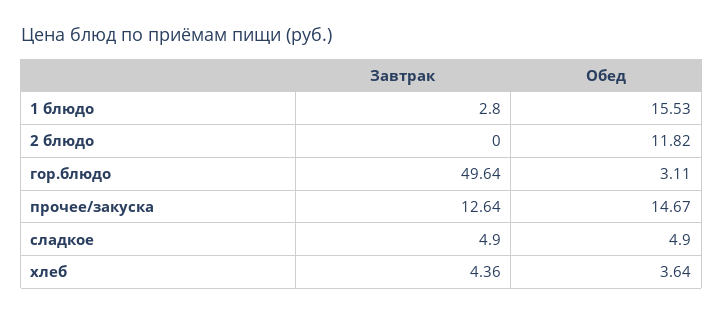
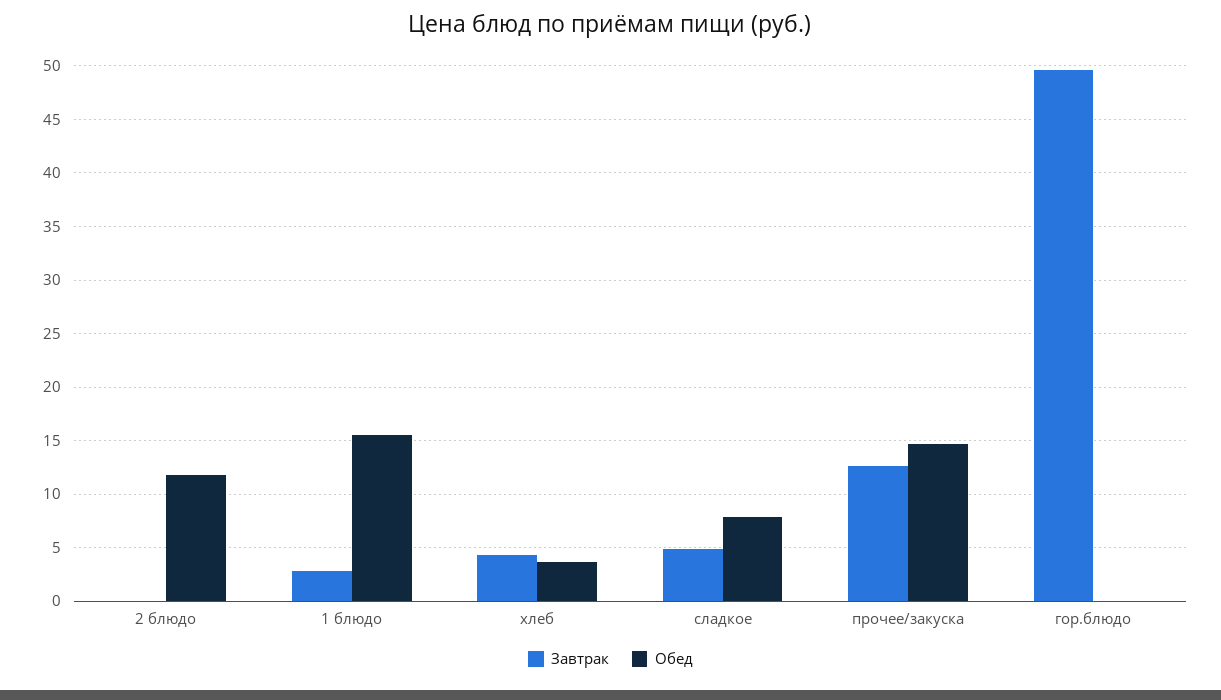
  {
    "Завтрак": {
      "1 блюдо": 2.8,
      "2 блюдо": 0,
      "гор.блюдо": 49.64,
      "прочее/закуска": 12.64,
      "сладкое": 4.9,
      "хлеб": 4.36
    },
    "Обед": {
      "1 блюдо": 15.53,
      "2 блюдо": 11.82,
-     "гор.блюдо": 3.11,
+     "гор.блюдо": 0,
      "прочее/закуска": 14.67,
-     "сладкое": 4.9,
+     "сладкое": 8,
      "хлеб": 3.64
    }
  }

